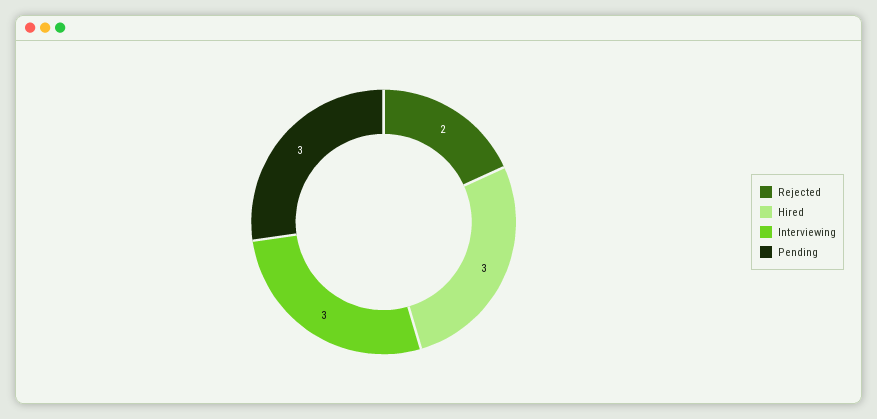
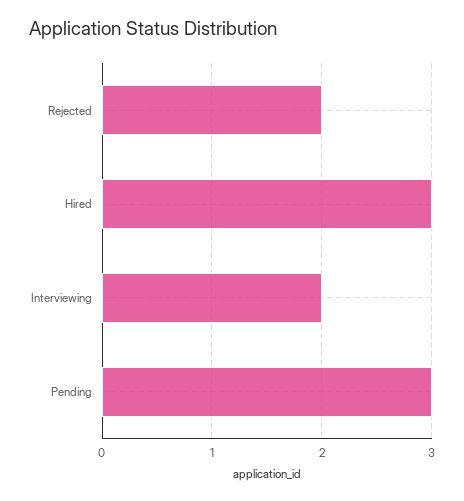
  {
    "Rejected": 2,
    "Hired": 3,
-   "Interviewing": 3,
+   "Interviewing": 2,
    "Pending": 3
  }

